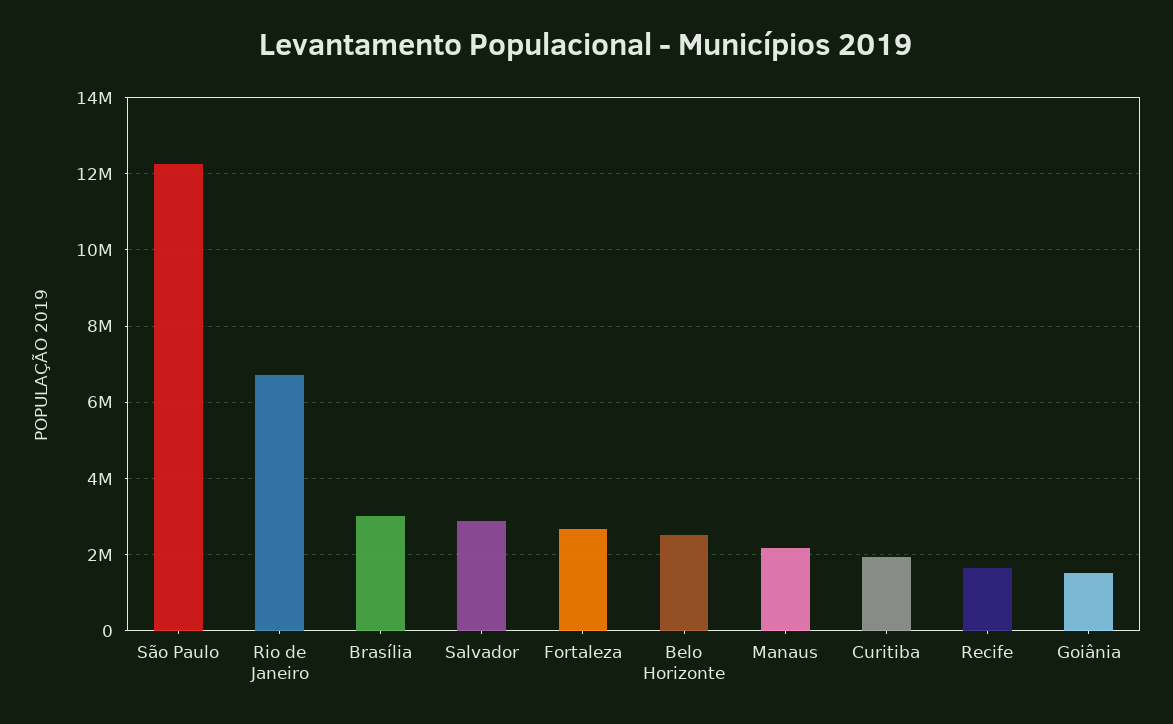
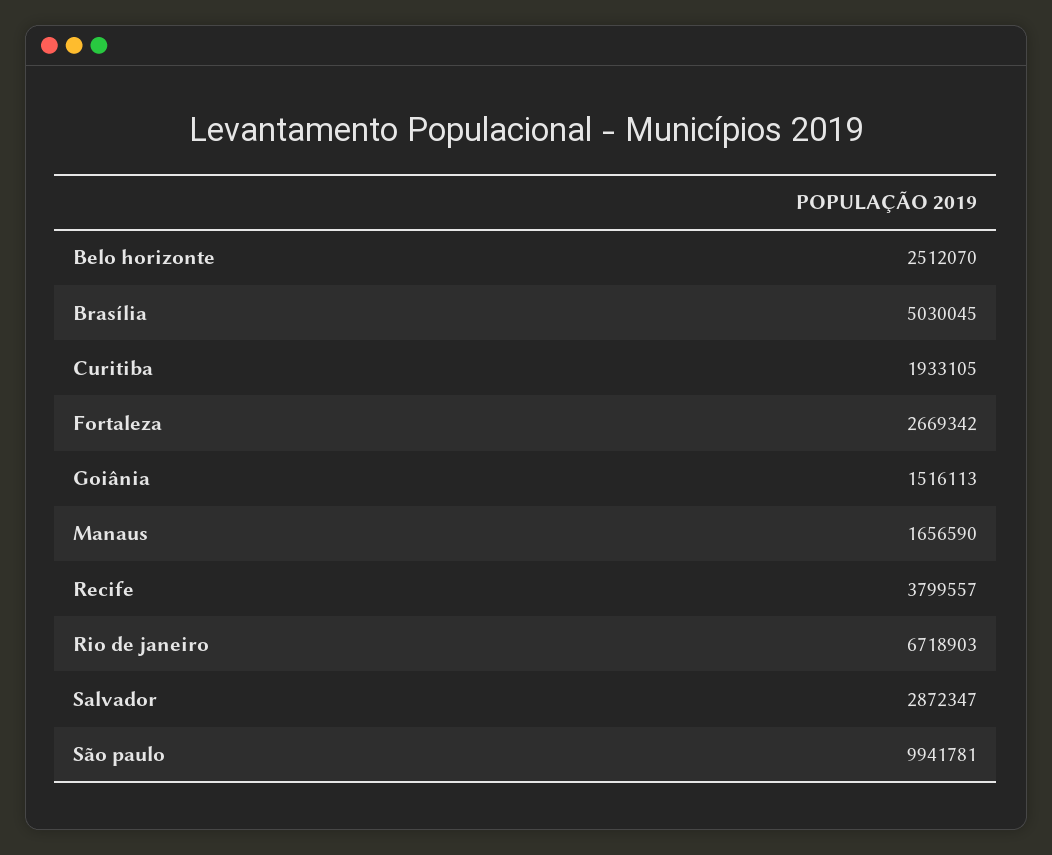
  {
-   "São Paulo": 12200000,
+   "São Paulo": 9941781,
    "Rio de Janeiro": 6718903,
-   "Brasília": 3000000,
+   "Brasília": 5030045,
    "Salvador": 2872347,
    "Fortaleza": 2669342,
    "Belo Horizonte": 2512070,
-   "Manaus": 2200000,
+   "Manaus": 1656590,
    "Curitiba": 1933105,
-   "Recife": 1600000,
+   "Recife": 3799557,
    "Goiânia": 1516113
  }

